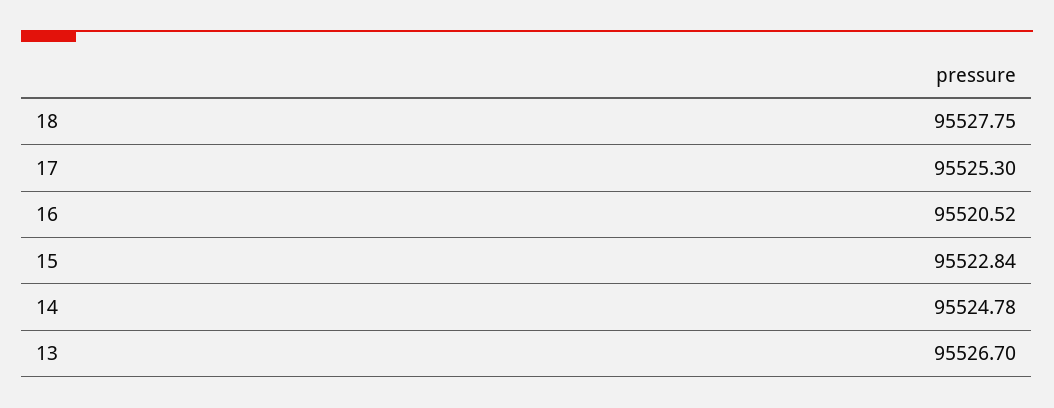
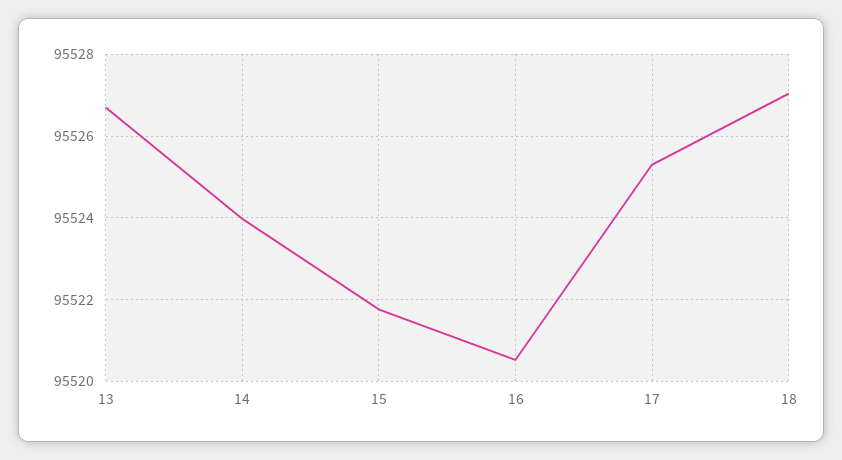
  {
-   "18": 95527.75,
+   "18": 95527,
    "17": 95525.3,
    "16": 95520.52,
-   "15": 95522.84,
+   "15": 95521.8,
-   "14": 95524.78,
+   "14": 95524,
    "13": 95526.7
  }

